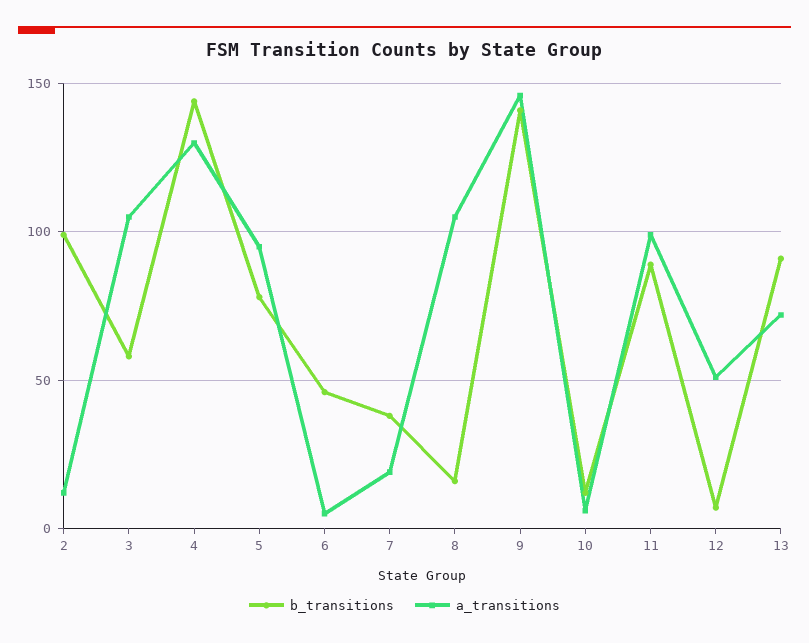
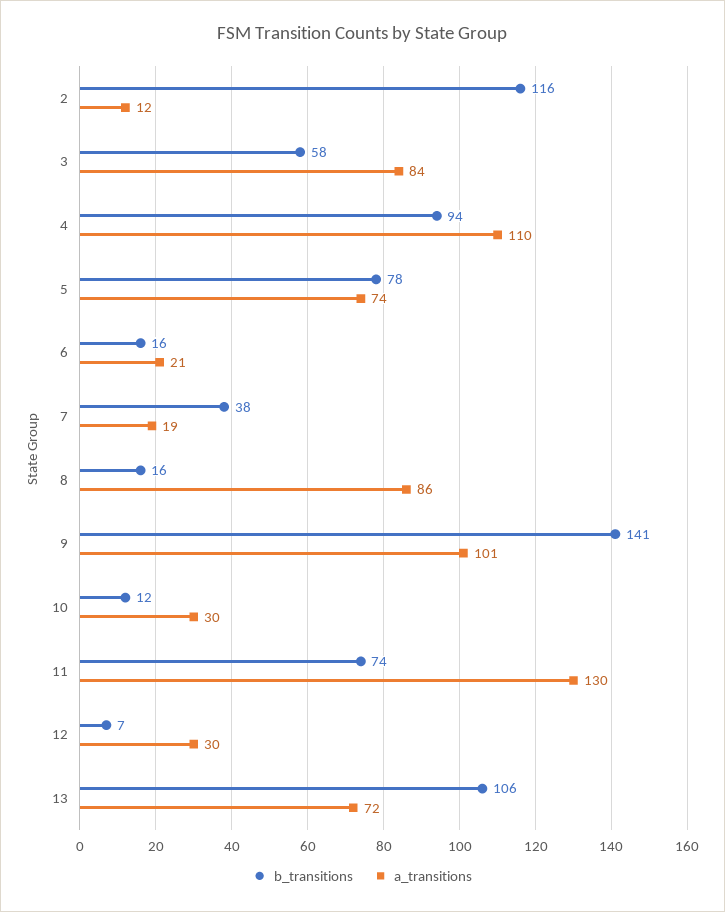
  {
    "b_transitions": {
-     "2": 100,
+     "2": 116,
      "3": 58,
-     "4": 145,
+     "4": 94,
      "5": 78,
-     "6": 45,
+     "6": 16,
      "7": 38,
      "8": 16,
      "9": 141,
      "10": 12,
-     "11": 90,
+     "11": 74,
      "12": 7,
-     "13": 90
+     "13": 106
    },
    "a_transitions": {
      "2": 12,
-     "3": 105,
+     "3": 84,
-     "4": 130,
+     "4": 110,
-     "5": 95,
+     "5": 74,
-     "6": 5,
+     "6": 21,
      "7": 19,
-     "8": 105,
+     "8": 86,
-     "9": 145,
+     "9": 101,
-     "10": 5,
+     "10": 30,
-     "11": 100,
+     "11": 130,
-     "12": 50,
+     "12": 30,
      "13": 72
    }
  }

